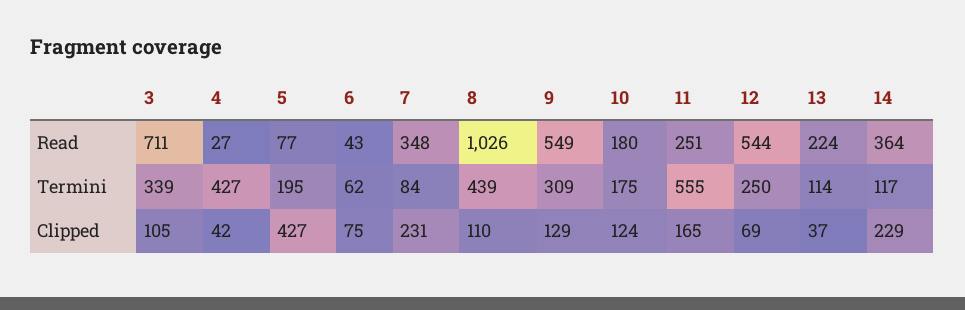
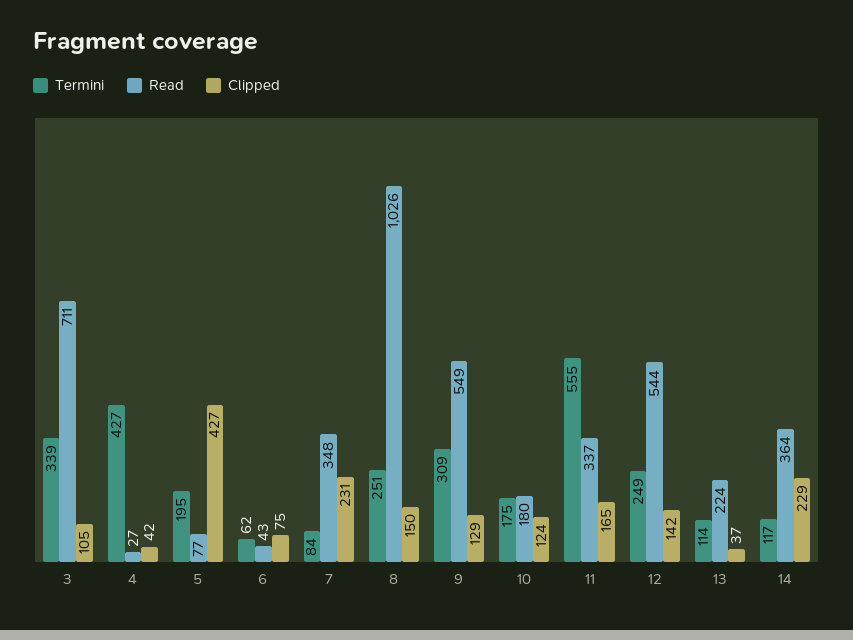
  {
    "Read": {
      "3": 711,
      "4": 27,
      "5": 77,
      "6": 43,
      "7": 348,
      "8": 1026,
      "9": 549,
      "10": 180,
-     "11": 251,
+     "11": 337,
      "12": 544,
      "13": 224,
      "14": 364
    },
    "Termini": {
      "3": 339,
      "4": 427,
      "5": 195,
      "6": 62,
      "7": 84,
-     "8": 439,
+     "8": 251,
      "9": 309,
      "10": 175,
      "11": 555,
-     "12": 250,
+     "12": 249,
      "13": 114,
      "14": 117
    },
    "Clipped": {
      "3": 105,
      "4": 42,
      "5": 427,
      "6": 75,
      "7": 231,
-     "8": 110,
+     "8": 150,
      "9": 129,
      "10": 124,
      "11": 165,
-     "12": 69,
+     "12": 142,
      "13": 37,
      "14": 229
    }
  }

